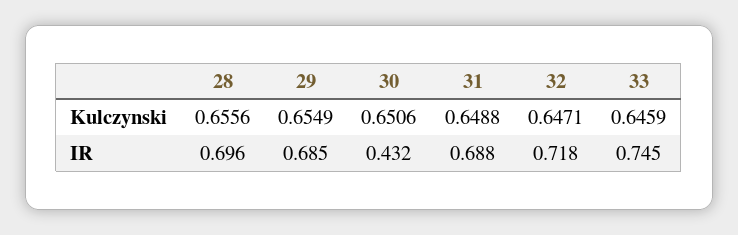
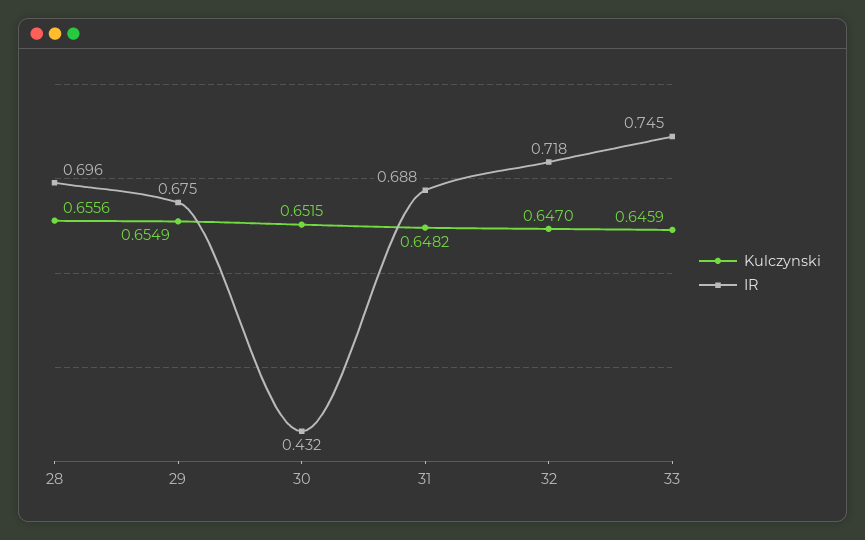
  {
    "Kulczynski": {
      "28": 0.6556,
      "29": 0.6549,
-     "30": 0.6506,
+     "30": 0.6515,
-     "31": 0.6488,
+     "31": 0.6482,
-     "32": 0.6471,
+     "32": 0.647,
      "33": 0.6459
    },
    "IR": {
      "28": 0.696,
-     "29": 0.685,
+     "29": 0.675,
      "30": 0.432,
      "31": 0.688,
      "32": 0.718,
      "33": 0.745
    }
  }

